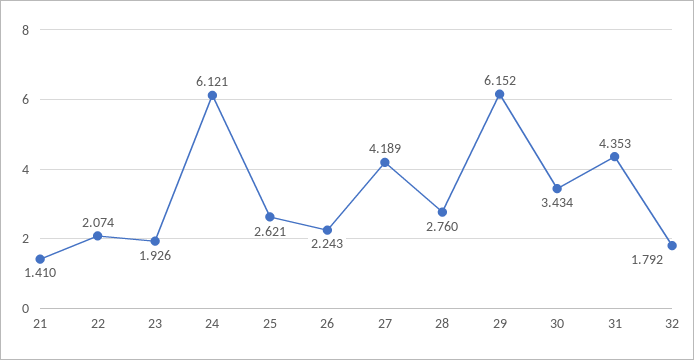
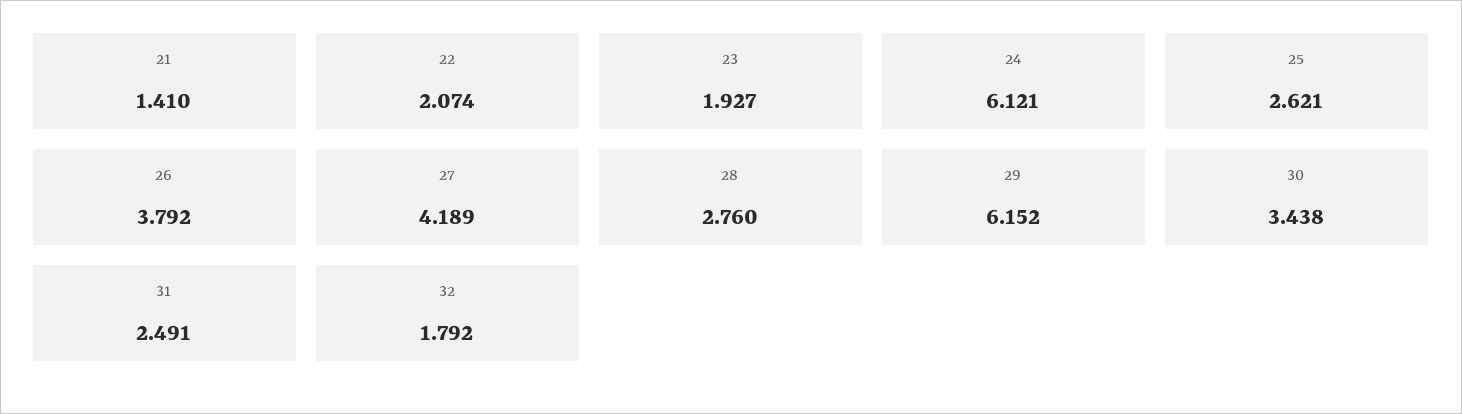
  {
    "21": 1.41,
    "22": 2.074,
-   "23": 1.926,
+   "23": 1.927,
    "24": 6.121,
    "25": 2.621,
-   "26": 2.243,
+   "26": 3.792,
    "27": 4.189,
    "28": 2.76,
    "29": 6.152,
-   "30": 3.434,
+   "30": 3.438,
-   "31": 4.353,
+   "31": 2.491,
    "32": 1.792
  }

